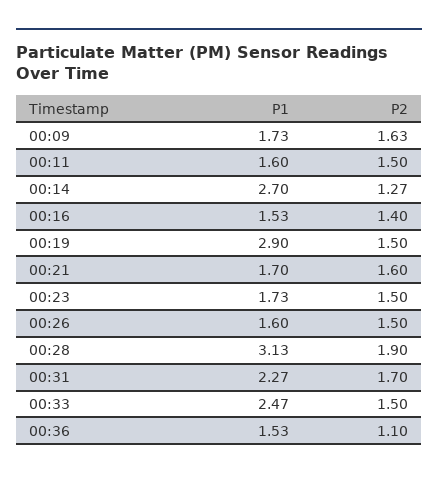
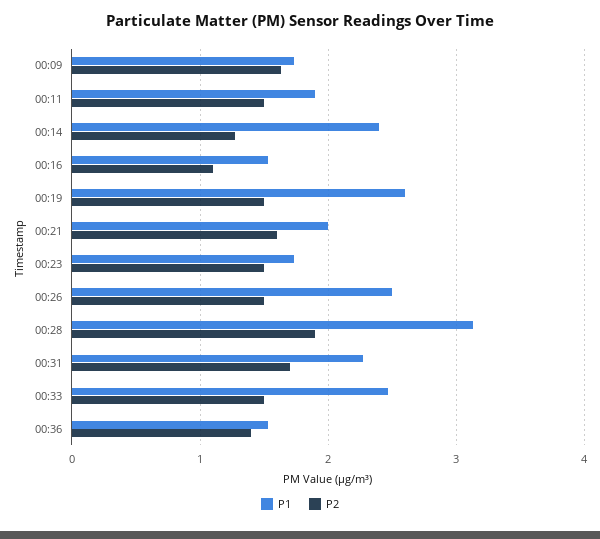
  {
    "P1": {
      "00:09": 1.73,
-     "00:11": 1.6,
+     "00:11": 1.9,
-     "00:14": 2.7,
+     "00:14": 2.4,
      "00:16": 1.53,
-     "00:19": 2.9,
+     "00:19": 2.6,
-     "00:21": 1.7,
+     "00:21": 2,
      "00:23": 1.73,
-     "00:26": 1.6,
+     "00:26": 2.5,
      "00:28": 3.13,
      "00:31": 2.27,
      "00:33": 2.47,
      "00:36": 1.53
    },
    "P2": {
      "00:09": 1.63,
      "00:11": 1.5,
      "00:14": 1.27,
-     "00:16": 1.4,
+     "00:16": 1.1,
      "00:19": 1.5,
      "00:21": 1.6,
      "00:23": 1.5,
      "00:26": 1.5,
      "00:28": 1.9,
      "00:31": 1.7,
      "00:33": 1.5,
-     "00:36": 1.1
+     "00:36": 1.4
    }
  }

